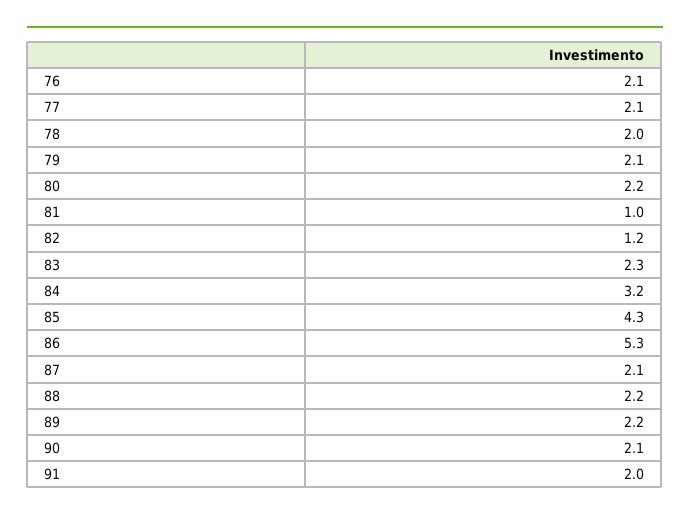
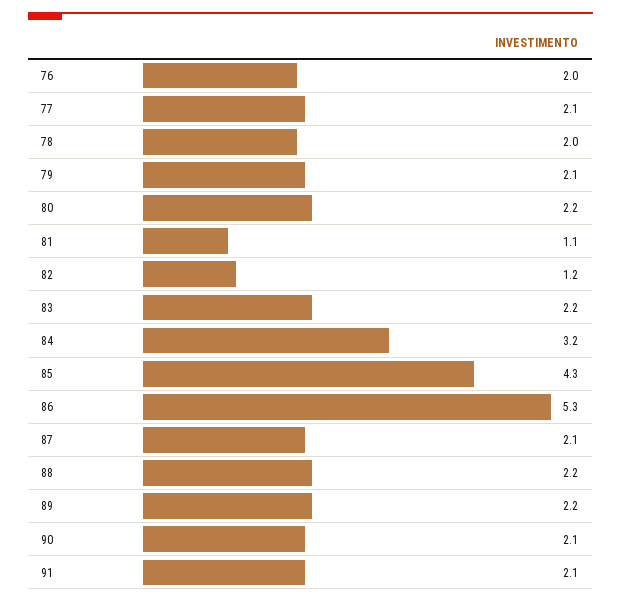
  {
-   "76": 2.1,
+   "76": 2,
    "77": 2.1,
    "78": 2,
    "79": 2.1,
    "80": 2.2,
-   "81": 1,
+   "81": 1.1,
    "82": 1.2,
-   "83": 2.3,
+   "83": 2.2,
    "84": 3.2,
    "85": 4.3,
    "86": 5.3,
    "87": 2.1,
    "88": 2.2,
    "89": 2.2,
    "90": 2.1,
-   "91": 2
+   "91": 2.1
  }

